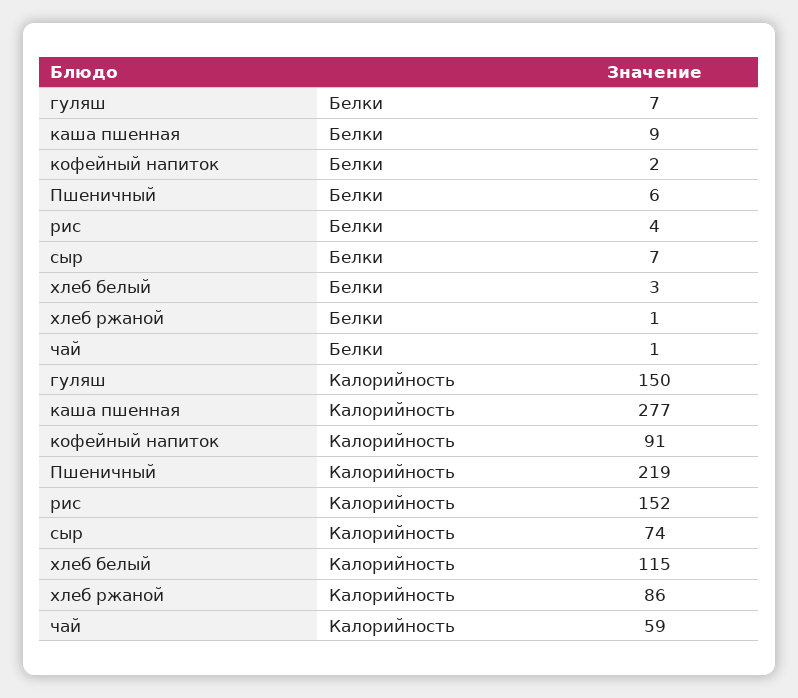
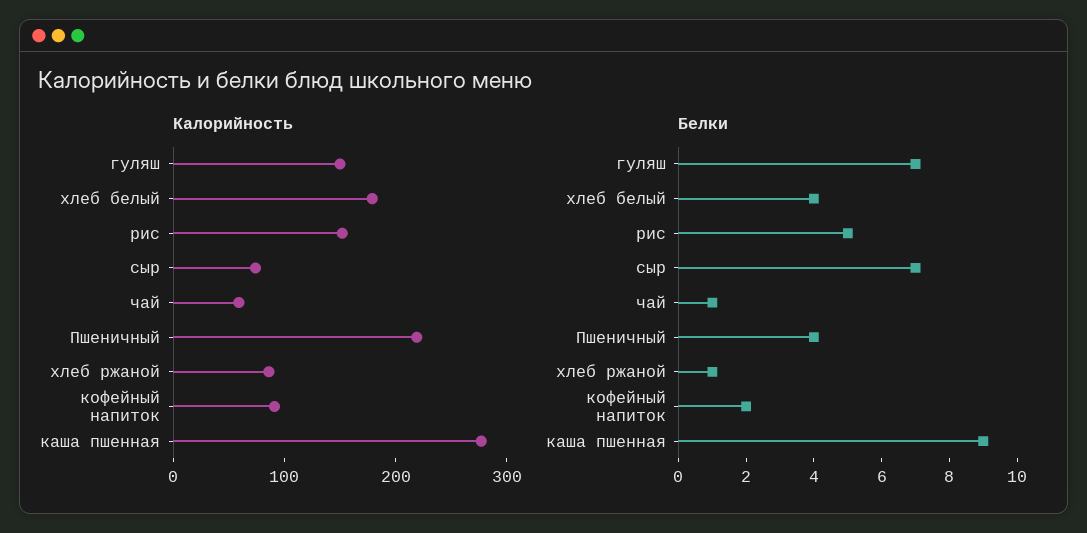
  {
    "Белки": {
      "гуляш": 7,
      "каша пшенная": 9,
      "кофейный напиток": 2,
-     "Пшеничный": 6,
+     "Пшеничный": 4,
-     "рис": 4,
+     "рис": 5,
      "сыр": 7,
-     "хлеб белый": 3,
+     "хлеб белый": 4,
      "хлеб ржаной": 1,
      "чай": 1
    },
    "Калорийность": {
      "гуляш": 150,
      "каша пшенная": 277,
      "кофейный напиток": 91,
      "Пшеничный": 219,
      "рис": 152,
      "сыр": 74,
-     "хлеб белый": 115,
+     "хлеб белый": 180,
      "хлеб ржаной": 86,
      "чай": 59
    }
  }

